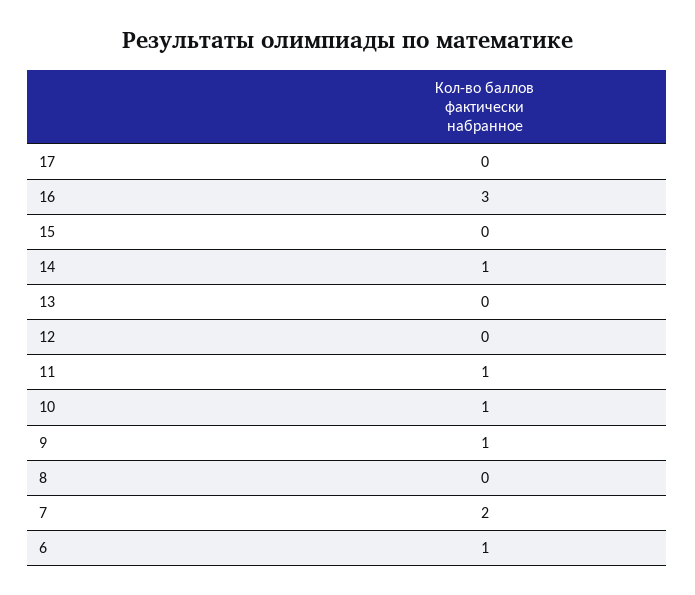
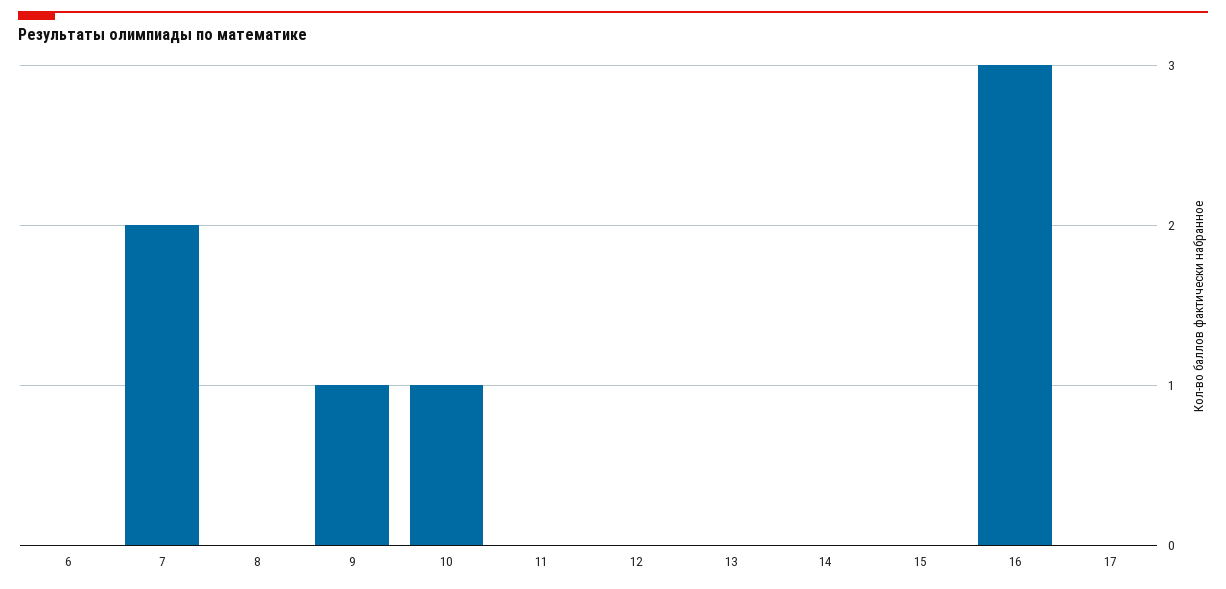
  {
    "17": 0,
    "16": 3,
    "15": 0,
-   "14": 1,
+   "14": 0,
    "13": 0,
    "12": 0,
-   "11": 1,
+   "11": 0,
    "10": 1,
    "9": 1,
    "8": 0,
    "7": 2,
-   "6": 1
+   "6": 0
  }

